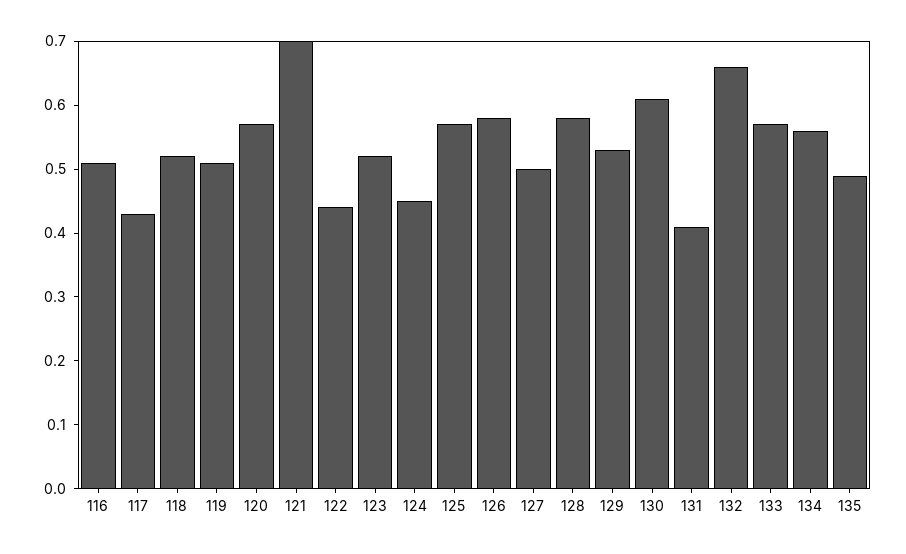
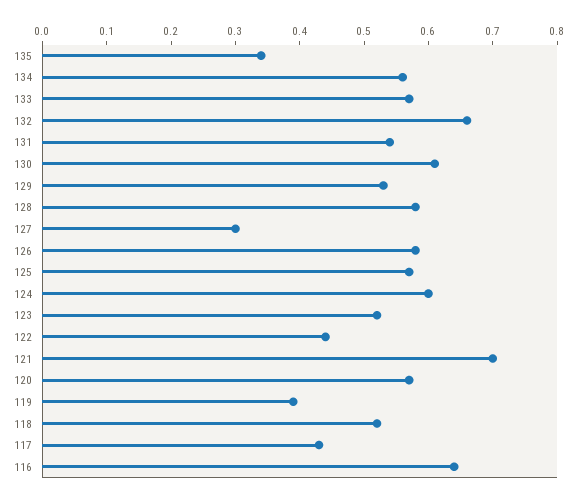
  {
-   "116": 0.5,
+   "116": 0.65,
    "117": 0.45,
    "118": 0.5,
-   "119": 0.5,
+   "119": 0.4,
    "120": 0.55,
    "121": 0.7,
    "122": 0.45,
    "123": 0.5,
-   "124": 0.45,
+   "124": 0.6,
    "125": 0.55,
    "126": 0.6,
-   "127": 0.5,
+   "127": 0.3,
    "128": 0.6,
    "129": 0.55,
    "130": 0.6,
-   "131": 0.4,
+   "131": 0.55,
    "132": 0.65,
    "133": 0.55,
    "134": 0.55,
-   "135": 0.5
+   "135": 0.35
  }

